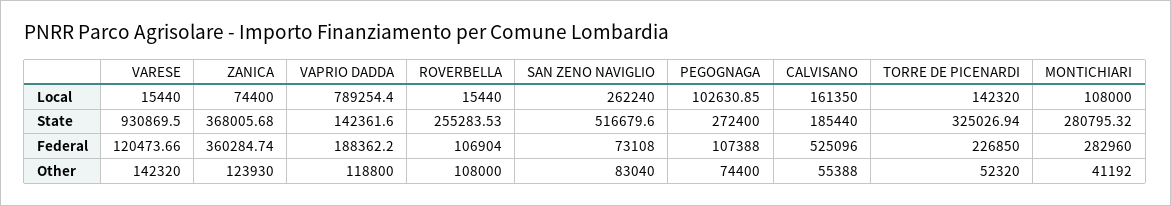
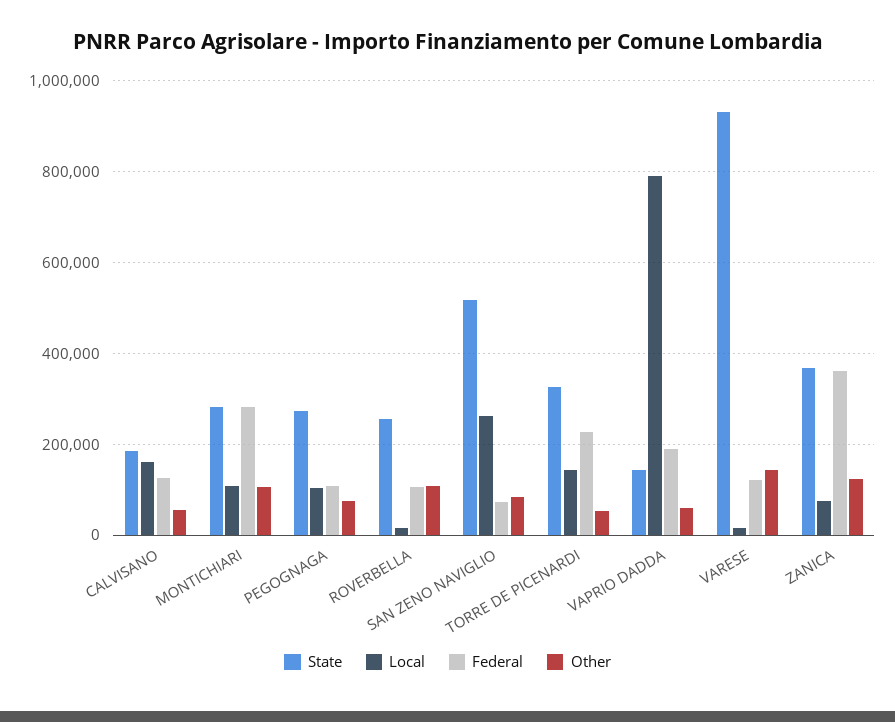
  {
    "Local": {
      "VARESE": 15440,
      "ZANICA": 74400,
      "VAPRIO DADDA": 789254.4,
      "ROVERBELLA": 15440,
      "SAN ZENO NAVIGLIO": 262240,
      "PEGOGNAGA": 102630.85,
      "CALVISANO": 161350,
      "TORRE DE PICENARDI": 142320,
      "MONTICHIARI": 108000
    },
    "State": {
      "VARESE": 930869.5,
      "ZANICA": 368005.68,
      "VAPRIO DADDA": 142361.6,
      "ROVERBELLA": 255283.53,
      "SAN ZENO NAVIGLIO": 516679.6,
      "PEGOGNAGA": 272400,
      "CALVISANO": 185440,
      "TORRE DE PICENARDI": 325026.94,
      "MONTICHIARI": 280795.32
    },
    "Federal": {
      "VARESE": 120473.66,
      "ZANICA": 360284.74,
      "VAPRIO DADDA": 188362.2,
      "ROVERBELLA": 106904,
      "SAN ZENO NAVIGLIO": 73108,
      "PEGOGNAGA": 107388,
-     "CALVISANO": 525096,
+     "CALVISANO": 120000,
      "TORRE DE PICENARDI": 226850,
      "MONTICHIARI": 282960
    },
    "Other": {
      "VARESE": 142320,
      "ZANICA": 123930,
-     "VAPRIO DADDA": 118800,
+     "VAPRIO DADDA": 60000,
      "ROVERBELLA": 108000,
      "SAN ZENO NAVIGLIO": 83040,
      "PEGOGNAGA": 74400,
      "CALVISANO": 55388,
      "TORRE DE PICENARDI": 52320,
-     "MONTICHIARI": 41192
+     "MONTICHIARI": 100000
    }
  }

